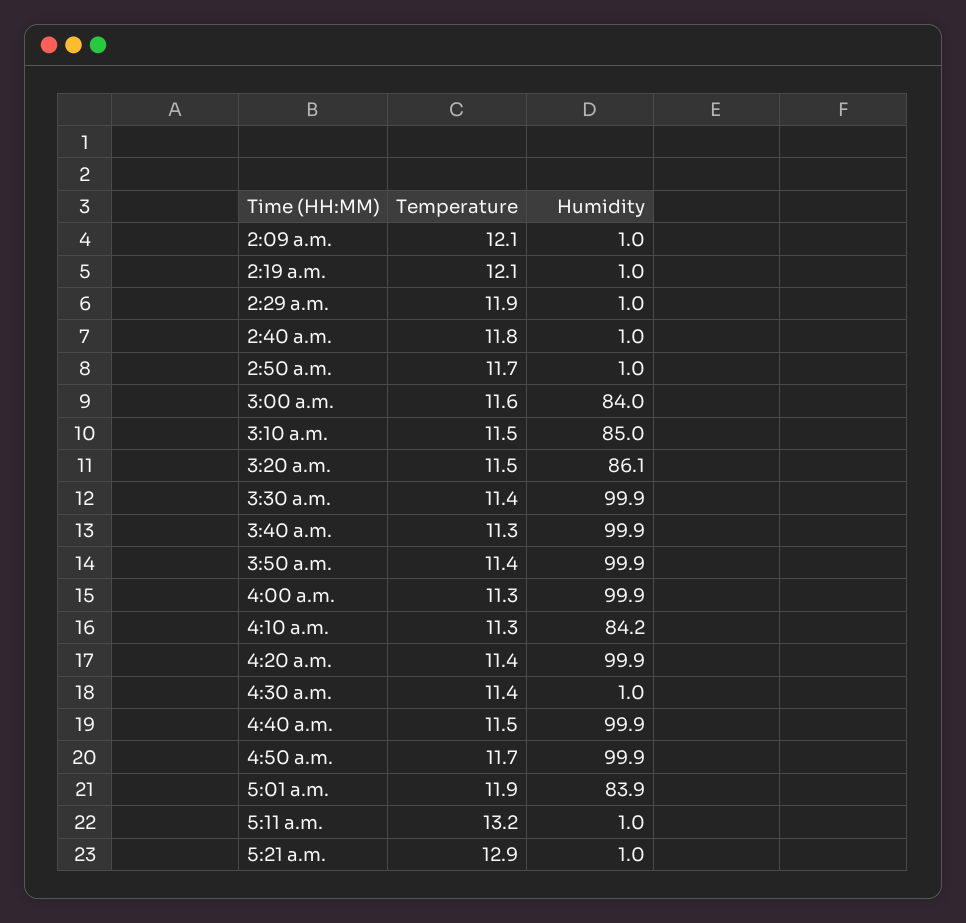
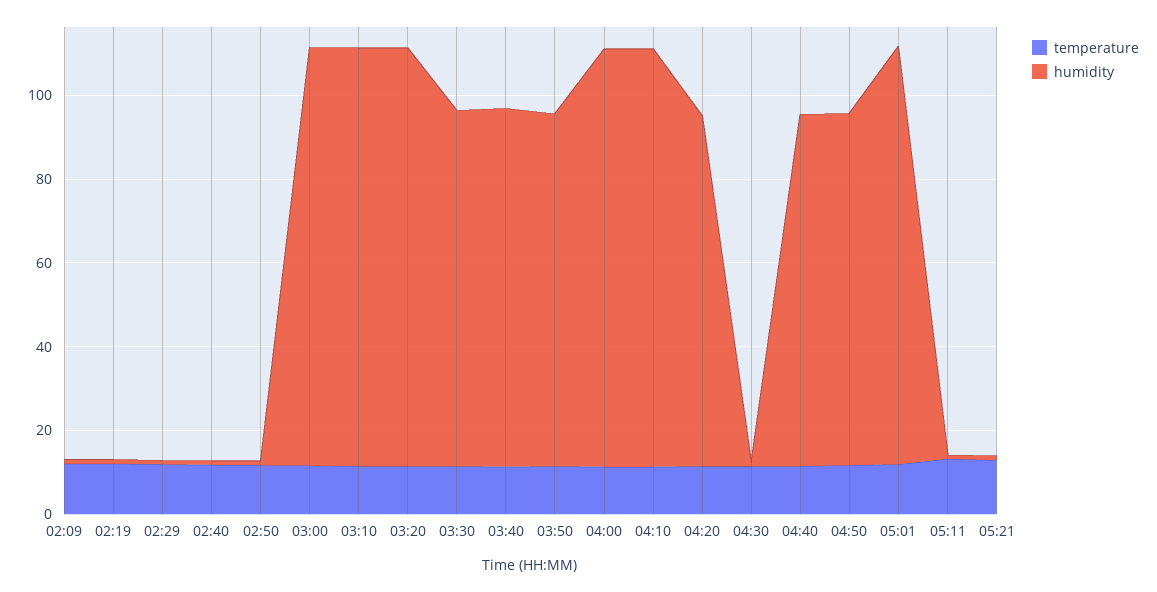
  {
    "Temperature": {
      "2:09 a.m.": 12.1,
      "2:19 a.m.": 12.1,
      "2:29 a.m.": 11.9,
      "2:40 a.m.": 11.8,
      "2:50 a.m.": 11.7,
      "3:00 a.m.": 11.6,
      "3:10 a.m.": 11.5,
      "3:20 a.m.": 11.5,
      "3:30 a.m.": 11.4,
      "3:40 a.m.": 11.3,
      "3:50 a.m.": 11.4,
      "4:00 a.m.": 11.3,
      "4:10 a.m.": 11.3,
      "4:20 a.m.": 11.4,
      "4:30 a.m.": 11.4,
      "4:40 a.m.": 11.5,
      "4:50 a.m.": 11.7,
      "5:01 a.m.": 11.9,
      "5:11 a.m.": 13.2,
      "5:21 a.m.": 12.9
    },
    "Humidity": {
      "2:09 a.m.": 1,
      "2:19 a.m.": 1,
      "2:29 a.m.": 1,
      "2:40 a.m.": 1,
      "2:50 a.m.": 1,
-     "3:00 a.m.": 84,
+     "3:00 a.m.": 100,
-     "3:10 a.m.": 85,
+     "3:10 a.m.": 100,
-     "3:20 a.m.": 86.1,
+     "3:20 a.m.": 100,
-     "3:30 a.m.": 99.9,
+     "3:30 a.m.": 85,
-     "3:40 a.m.": 99.9,
+     "3:40 a.m.": 85,
-     "3:50 a.m.": 99.9,
+     "3:50 a.m.": 85,
      "4:00 a.m.": 99.9,
-     "4:10 a.m.": 84.2,
+     "4:10 a.m.": 100,
-     "4:20 a.m.": 99.9,
+     "4:20 a.m.": 85,
      "4:30 a.m.": 1,
-     "4:40 a.m.": 99.9,
+     "4:40 a.m.": 85,
-     "4:50 a.m.": 99.9,
+     "4:50 a.m.": 85,
-     "5:01 a.m.": 83.9,
+     "5:01 a.m.": 100,
      "5:11 a.m.": 1,
      "5:21 a.m.": 1
    }
  }

